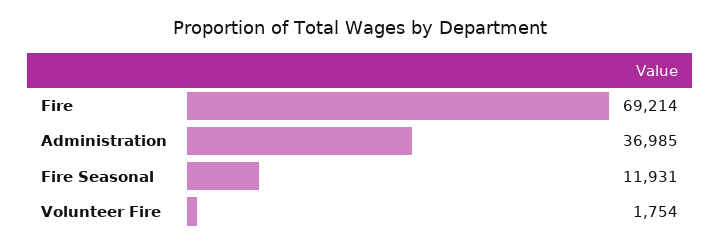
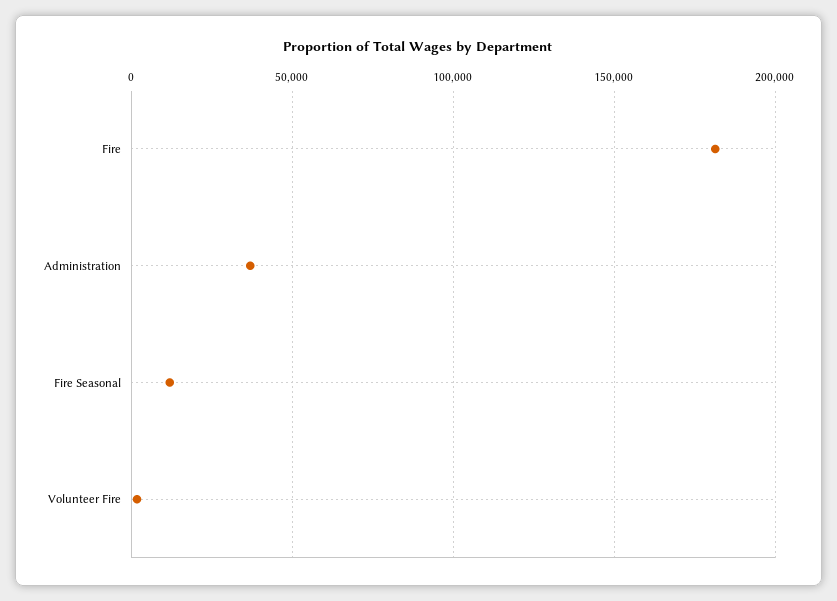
  {
-   "Fire": 69214,
+   "Fire": 180000,
    "Administration": 36985,
    "Fire Seasonal": 11931,
    "Volunteer Fire": 1754
  }

